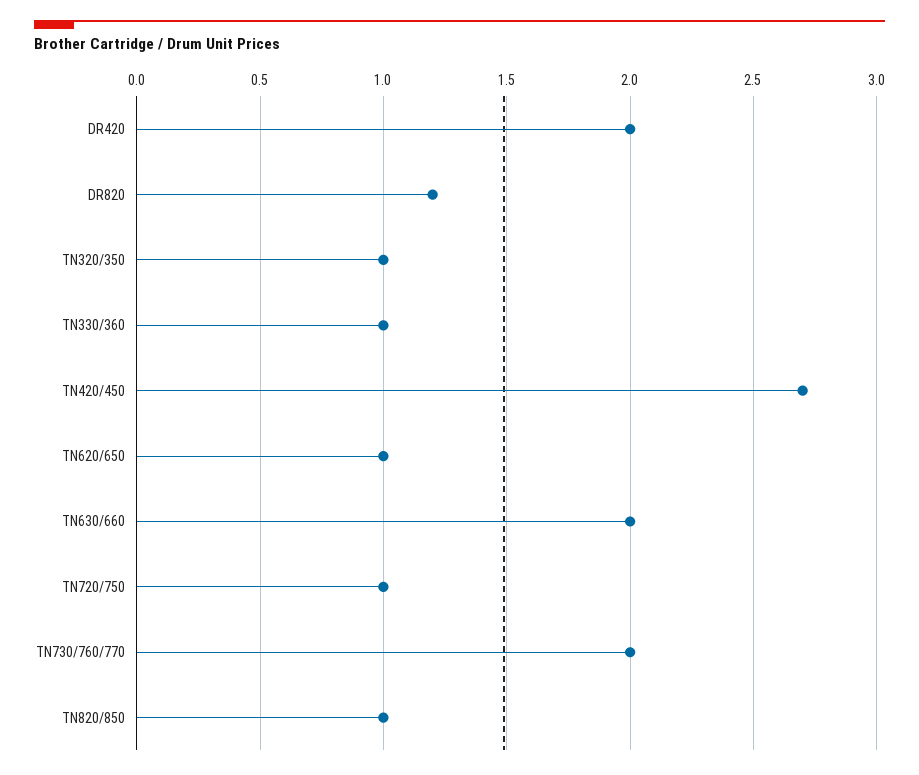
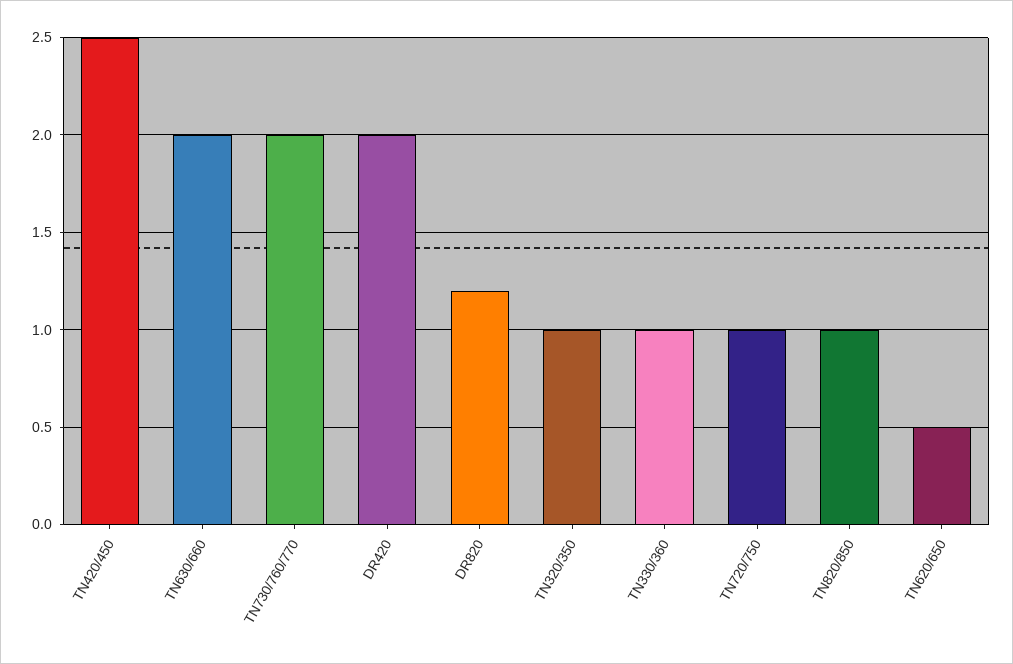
  {
    "DR420": 2,
    "DR820": 1.2,
    "TN320/350": 1,
    "TN330/360": 1,
-   "TN420/450": 2.7,
+   "TN420/450": 2.5,
-   "TN620/650": 1,
+   "TN620/650": 0.5,
    "TN630/660": 2,
    "TN720/750": 1,
    "TN730/760/770": 2,
    "TN820/850": 1
  }

